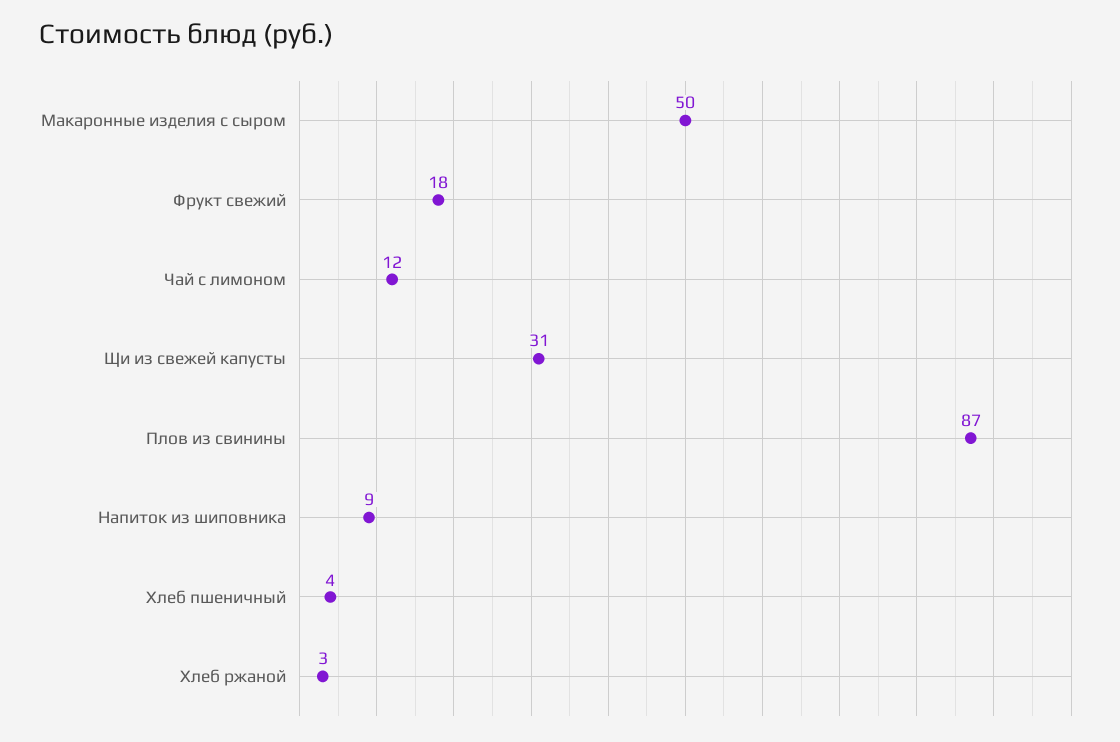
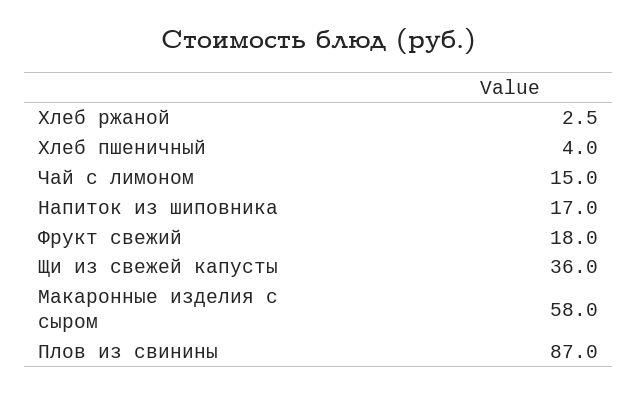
  {
-   "Макаронные изделия с сыром": 50,
+   "Макаронные изделия с сыром": 58,
    "Фрукт свежий": 18,
-   "Чай с лимоном": 12,
+   "Чай с лимоном": 15,
-   "Щи из свежей капусты": 31,
+   "Щи из свежей капусты": 36,
    "Плов из свинины": 87,
-   "Напиток из шиповника": 9,
+   "Напиток из шиповника": 17,
    "Хлеб пшеничный": 4,
    "Хлеб ржаной": 2.5
  }

